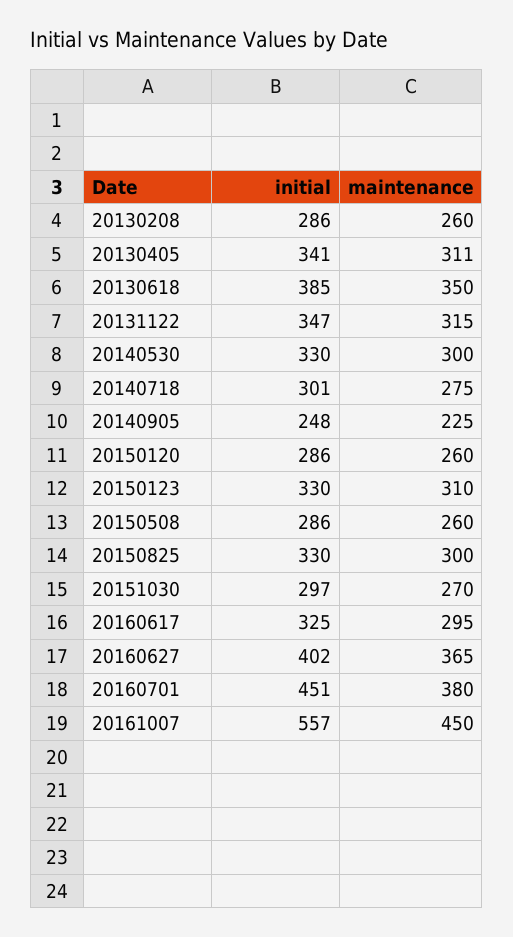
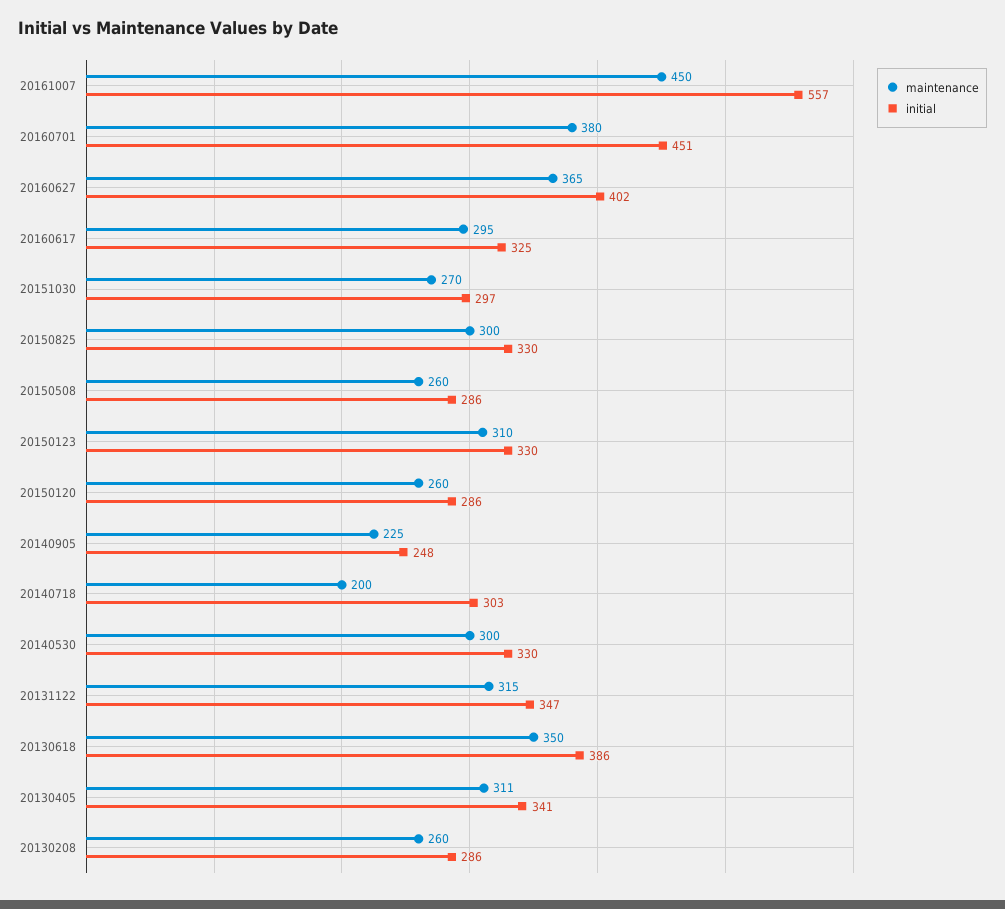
  {
    "initial": {
      "20130208": 286,
      "20130405": 341,
-     "20130618": 385,
+     "20130618": 386,
      "20131122": 347,
      "20140530": 330,
-     "20140718": 301,
+     "20140718": 303,
      "20140905": 248,
      "20150120": 286,
      "20150123": 330,
      "20150508": 286,
      "20150825": 330,
      "20151030": 297,
      "20160617": 325,
      "20160627": 402,
      "20160701": 451,
      "20161007": 557
    },
    "maintenance": {
      "20130208": 260,
      "20130405": 311,
      "20130618": 350,
      "20131122": 315,
      "20140530": 300,
-     "20140718": 275,
+     "20140718": 200,
      "20140905": 225,
      "20150120": 260,
      "20150123": 310,
      "20150508": 260,
      "20150825": 300,
      "20151030": 270,
      "20160617": 295,
      "20160627": 365,
      "20160701": 380,
      "20161007": 450
    }
  }

